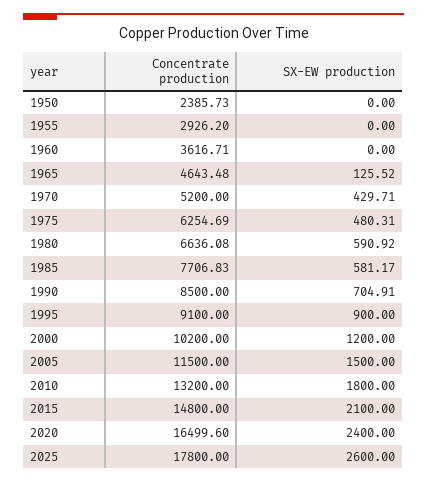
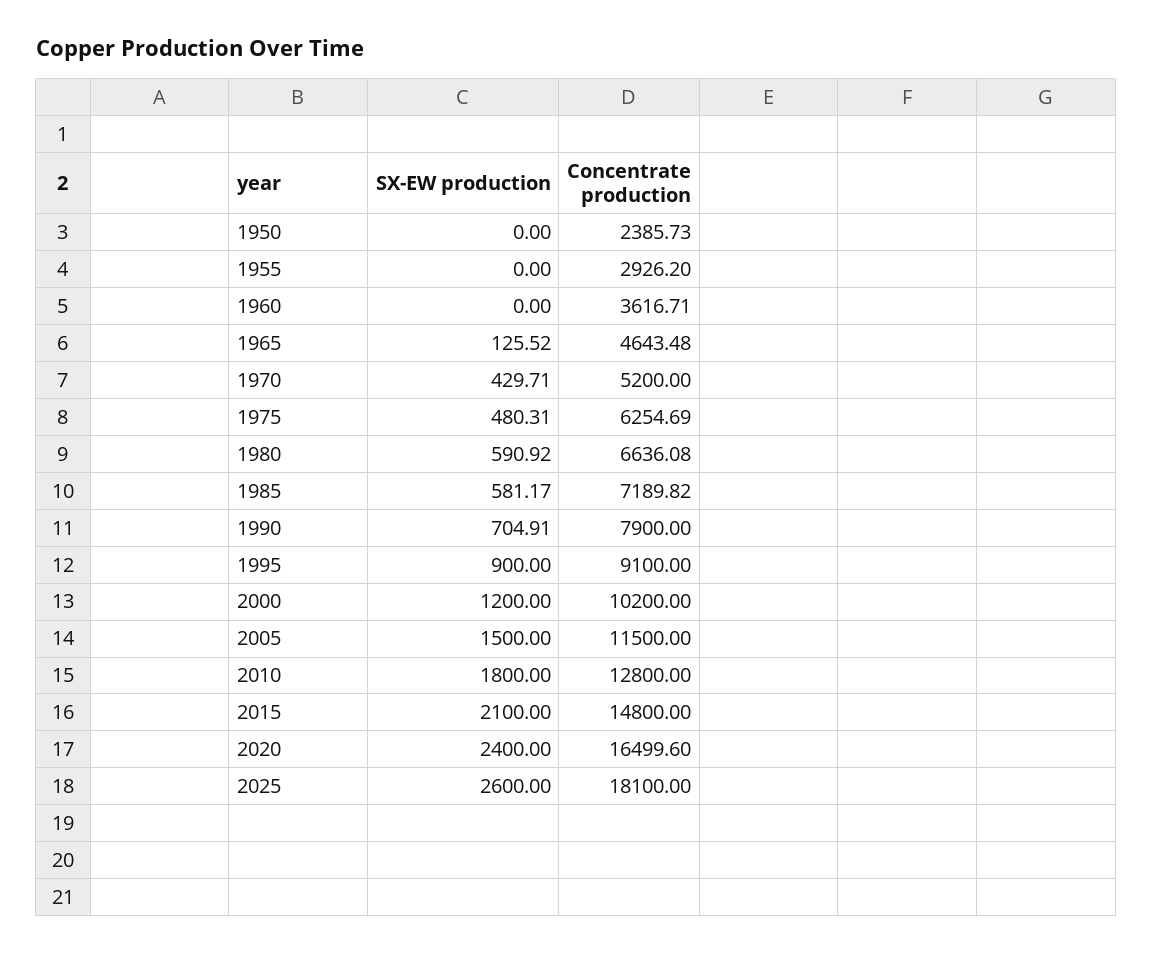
  {
    "Concentrate production": {
      "1950": 2385.73,
      "1955": 2926.2,
      "1960": 3616.71,
      "1965": 4643.48,
      "1970": 5200,
      "1975": 6254.69,
      "1980": 6636.08,
-     "1985": 7706.83,
+     "1985": 7189.82,
-     "1990": 8500,
+     "1990": 7900,
      "1995": 9100,
      "2000": 10200,
      "2005": 11500,
-     "2010": 13200,
+     "2010": 12800,
      "2015": 14800,
      "2020": 16499.6,
-     "2025": 17800
+     "2025": 18100
    },
    "SX-EW production": {
      "1950": 0,
      "1955": 0,
      "1960": 0,
      "1965": 125.52,
      "1970": 429.71,
      "1975": 480.31,
      "1980": 590.92,
      "1985": 581.17,
      "1990": 704.91,
      "1995": 900,
      "2000": 1200,
      "2005": 1500,
      "2010": 1800,
      "2015": 2100,
      "2020": 2400,
      "2025": 2600
    }
  }

